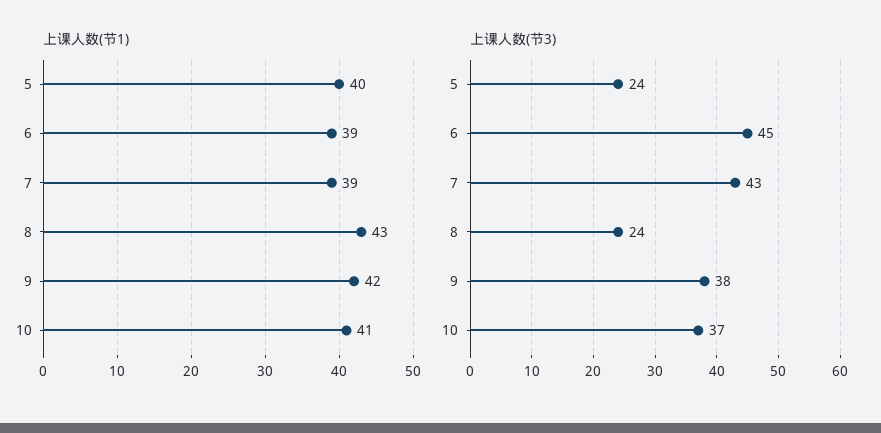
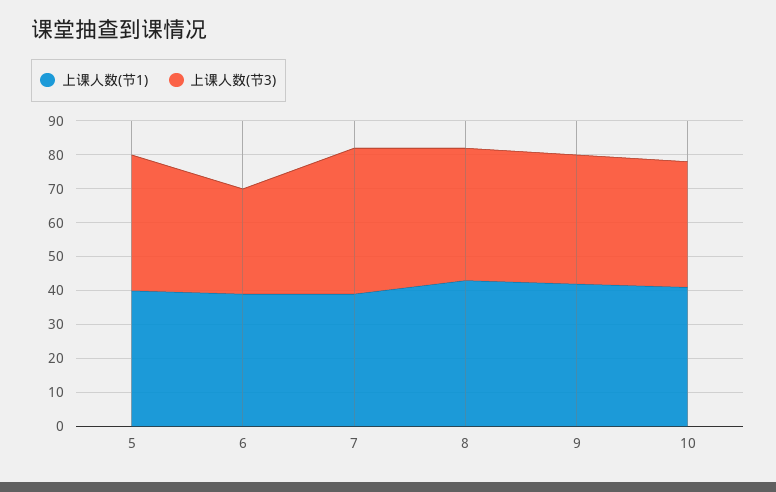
  {
    "上课人数(节1)": {
      "5": 40,
      "6": 39,
      "7": 39,
      "8": 43,
      "9": 42,
      "10": 41
    },
    "上课人数(节3)": {
-     "5": 24,
+     "5": 40,
-     "6": 45,
+     "6": 30,
      "7": 43,
-     "8": 24,
+     "8": 40,
      "9": 38,
      "10": 37
    }
  }

